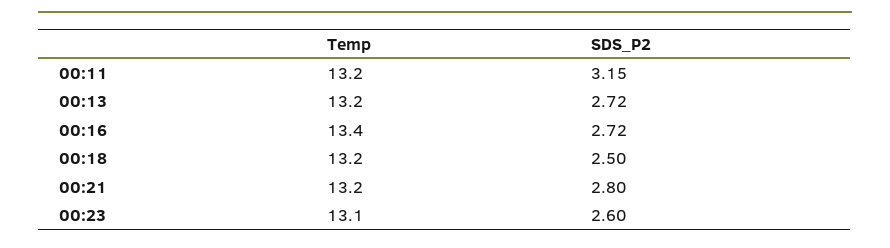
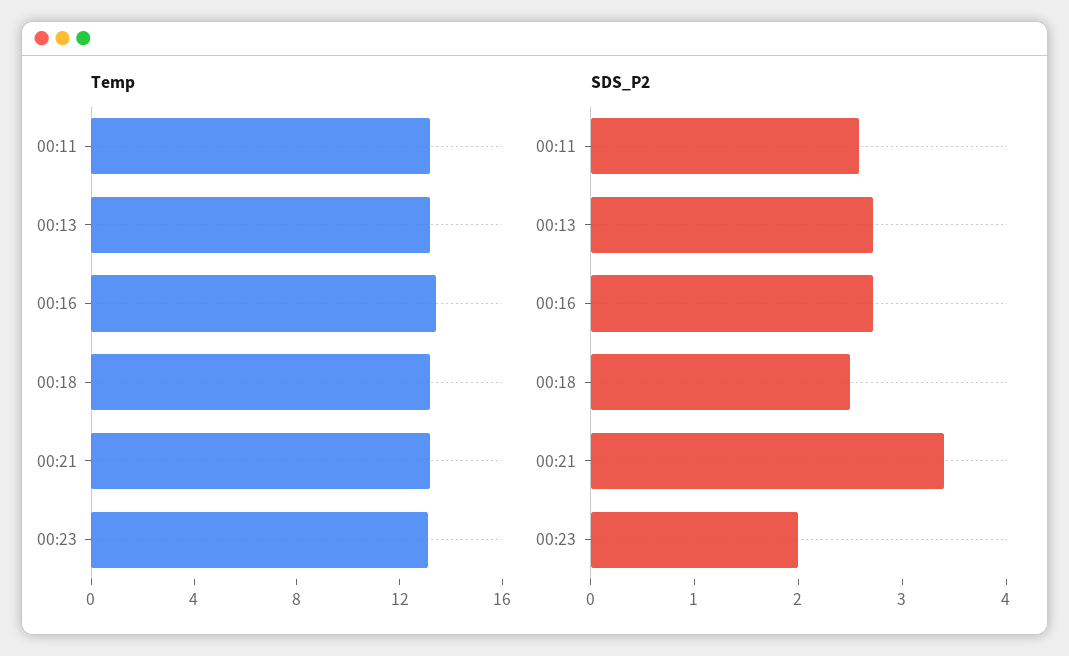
  {
    "Temp": {
      "00:11": 13.2,
      "00:13": 13.2,
      "00:16": 13.4,
      "00:18": 13.2,
      "00:21": 13.2,
      "00:23": 13.1
    },
    "SDS_P2": {
-     "00:11": 3.15,
+     "00:11": 2.6,
      "00:13": 2.72,
      "00:16": 2.72,
      "00:18": 2.5,
-     "00:21": 2.8,
+     "00:21": 3.4,
-     "00:23": 2.6
+     "00:23": 2
    }
  }

